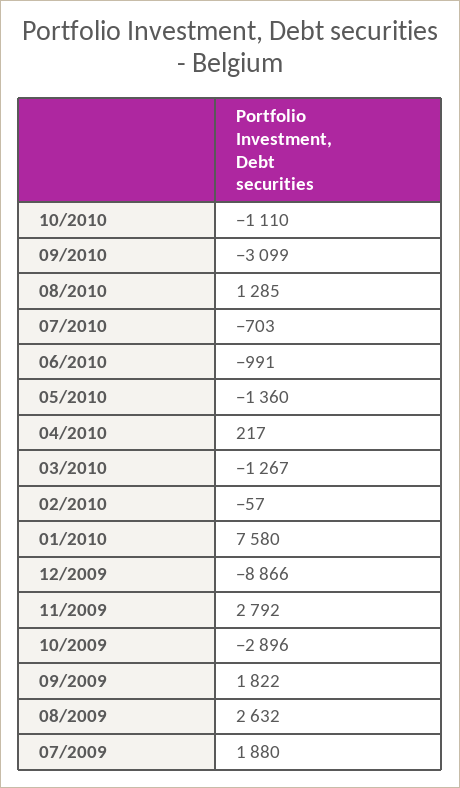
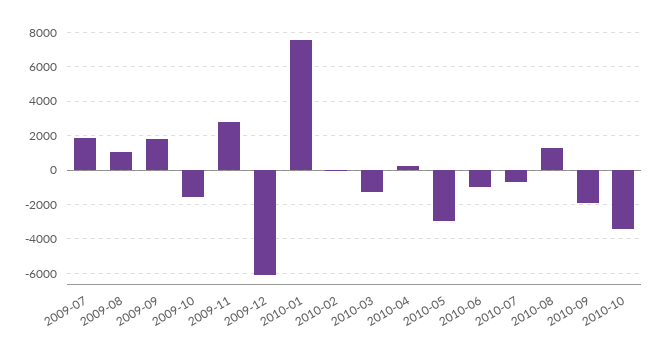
  {
-   "10/2010": -1110,
+   "10/2010": -3500,
-   "09/2010": -3099,
+   "09/2010": -2000,
    "08/2010": 1285,
    "07/2010": -703,
    "06/2010": -991,
-   "05/2010": -1360,
+   "05/2010": -3000,
    "04/2010": 217,
    "03/2010": -1267,
    "02/2010": -57,
    "01/2010": 7580,
-   "12/2009": -8866,
+   "12/2009": -6000,
    "11/2009": 2792,
-   "10/2009": -2896,
+   "10/2009": -1500,
    "09/2009": 1822,
-   "08/2009": 2632,
+   "08/2009": 1000,
    "07/2009": 1880
  }

